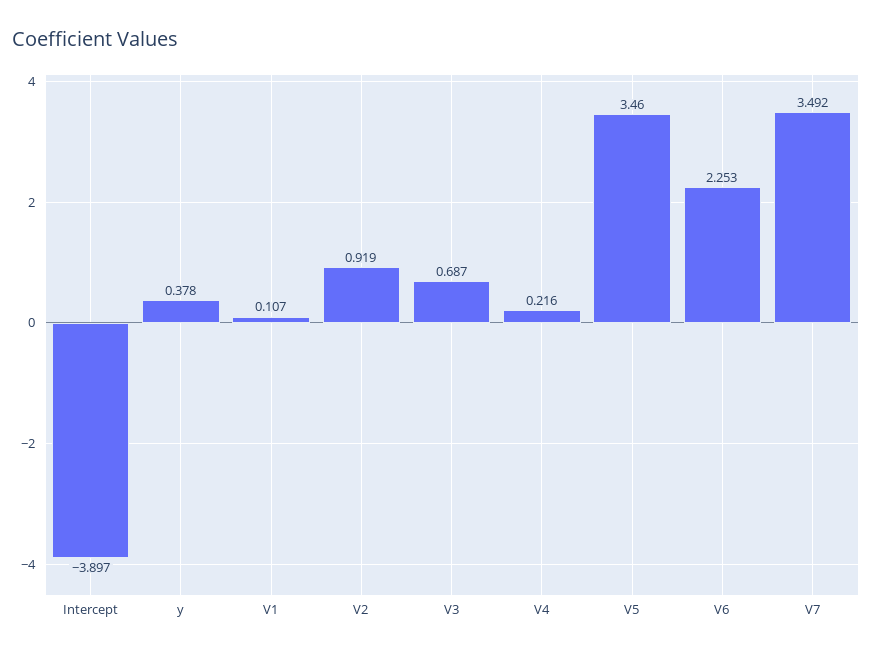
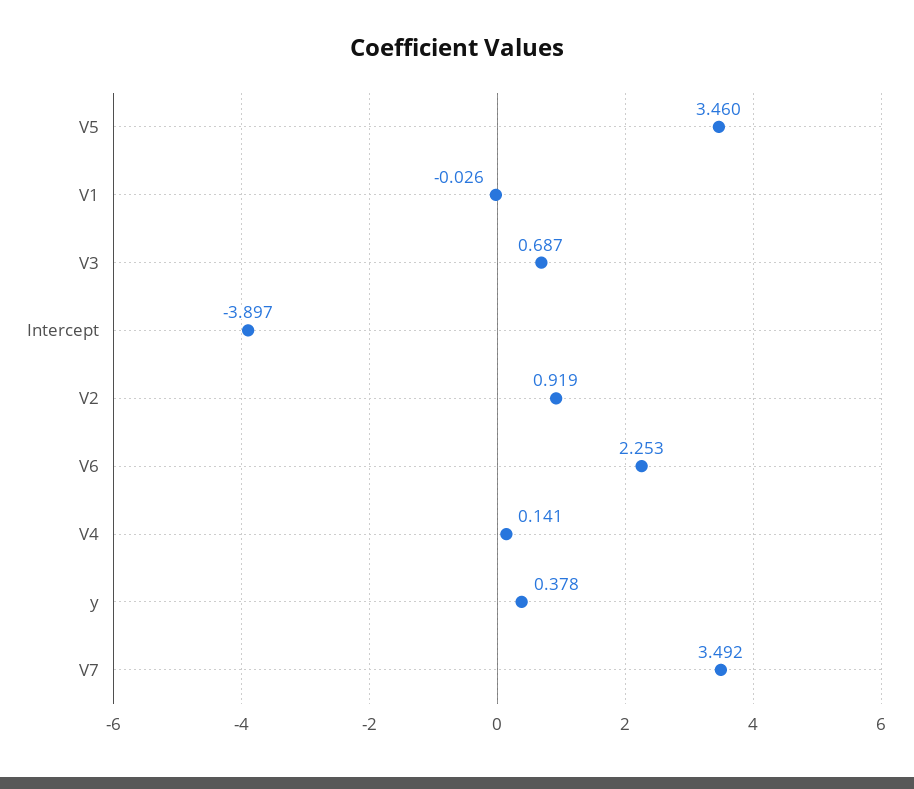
  {
    "Intercept": -3.897,
    "y": 0.378,
-   "V1": 0.107,
+   "V1": -0.026,
    "V2": 0.919,
    "V3": 0.687,
-   "V4": 0.216,
+   "V4": 0.141,
    "V5": 3.46,
    "V6": 2.253,
    "V7": 3.492
  }

